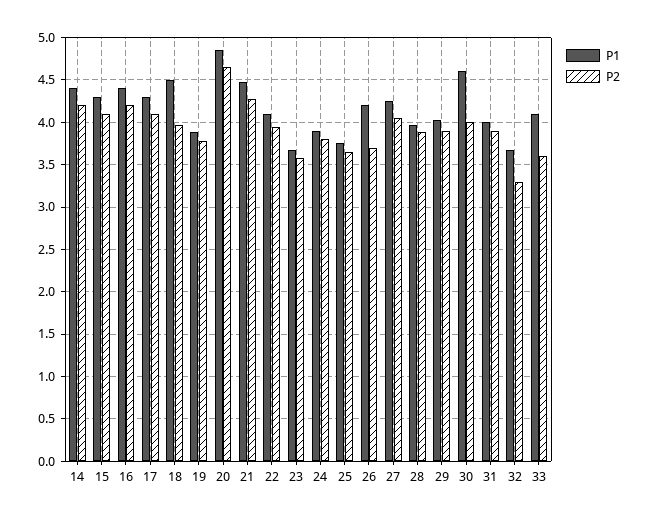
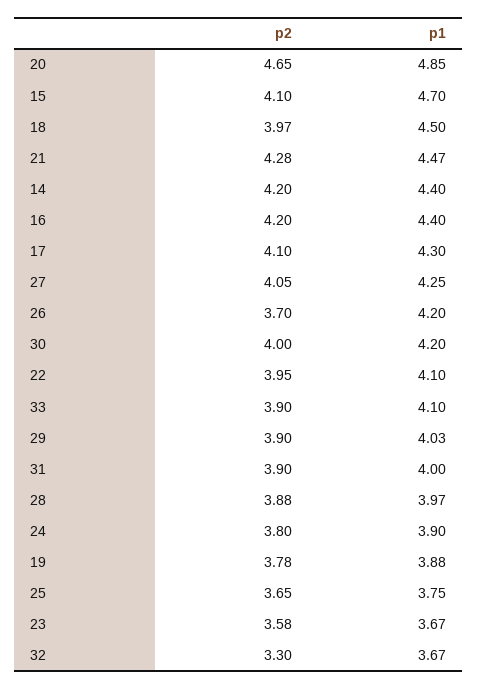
  {
    "P1": {
      "14": 4.4,
-     "15": 4.3,
+     "15": 4.7,
      "16": 4.4,
      "17": 4.3,
      "18": 4.5,
      "19": 3.88,
      "20": 4.85,
      "21": 4.47,
      "22": 4.1,
      "23": 3.67,
      "24": 3.9,
      "25": 3.75,
      "26": 4.2,
      "27": 4.25,
      "28": 3.97,
      "29": 4.03,
-     "30": 4.6,
+     "30": 4.2,
      "31": 4,
      "32": 3.67,
      "33": 4.1
    },
    "P2": {
      "14": 4.2,
      "15": 4.1,
      "16": 4.2,
      "17": 4.1,
      "18": 3.97,
      "19": 3.78,
      "20": 4.65,
      "21": 4.28,
      "22": 3.95,
      "23": 3.58,
      "24": 3.8,
      "25": 3.65,
      "26": 3.7,
      "27": 4.05,
      "28": 3.88,
      "29": 3.9,
      "30": 4,
      "31": 3.9,
      "32": 3.3,
-     "33": 3.6
+     "33": 3.9
    }
  }

